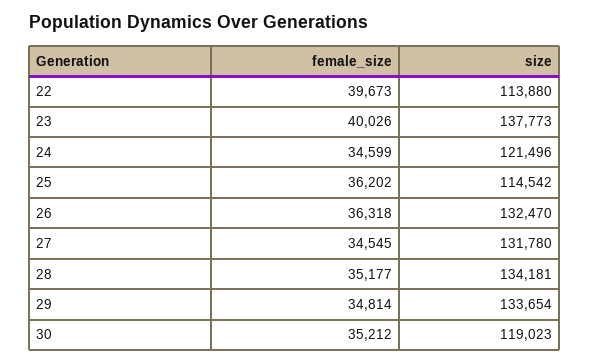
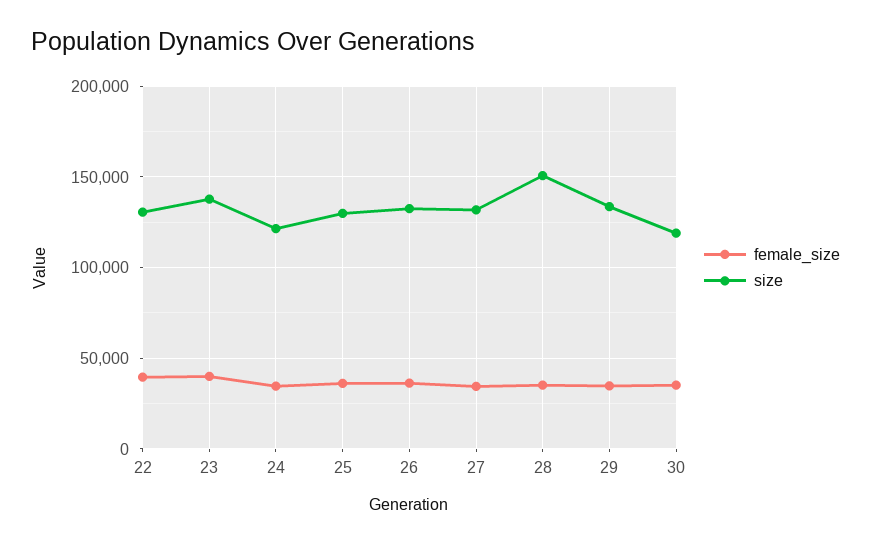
  {
    "female_size": {
      "22": 39673,
      "23": 40026,
      "24": 34599,
      "25": 36202,
      "26": 36318,
      "27": 34545,
      "28": 35177,
      "29": 34814,
      "30": 35212
    },
    "size": {
-     "22": 113880,
+     "22": 130000,
      "23": 137773,
      "24": 121496,
-     "25": 114542,
+     "25": 130000,
      "26": 132470,
      "27": 131780,
-     "28": 134181,
+     "28": 150000,
      "29": 133654,
      "30": 119023
    }
  }

